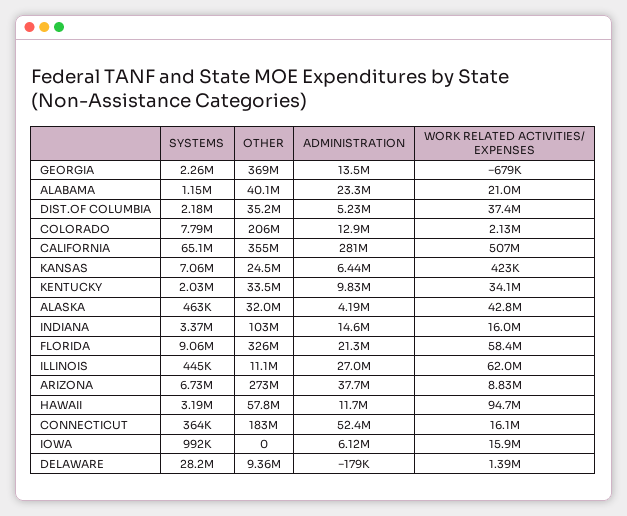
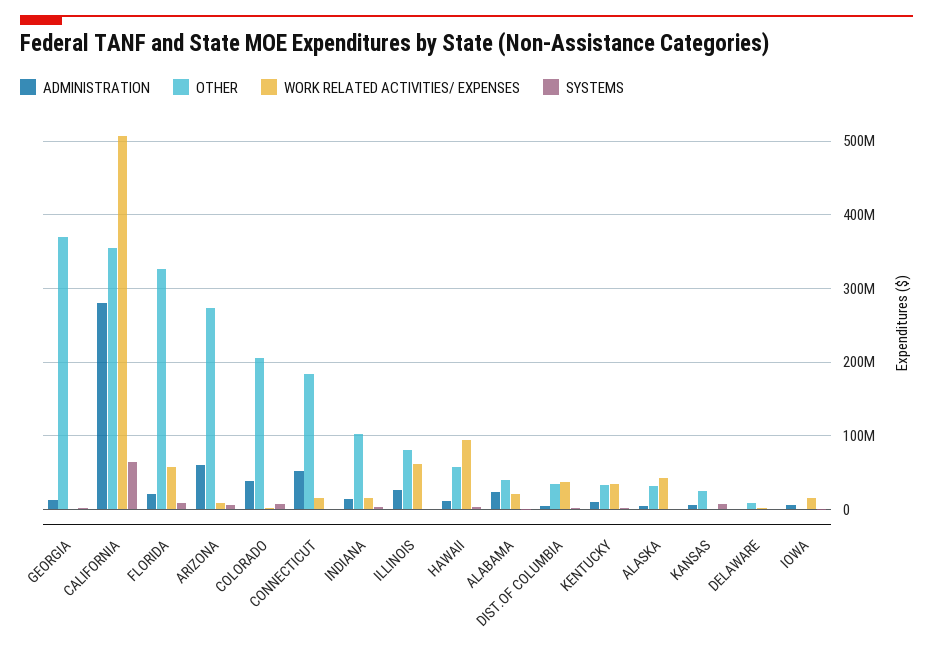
  {
    "SYSTEMS": {
      "GEORGIA": 2260000,
      "ALABAMA": 1150000,
      "DIST.OF COLUMBIA": 2180000,
      "COLORADO": 7790000,
      "CALIFORNIA": 65100000,
      "KANSAS": 7060000,
      "KENTUCKY": 2030000,
      "ALASKA": 463000,
      "INDIANA": 3370000,
      "FLORIDA": 9060000,
      "ILLINOIS": 445000,
      "ARIZONA": 6730000,
      "HAWAII": 3190000,
      "CONNECTICUT": 364000,
      "IOWA": 992000,
-     "DELAWARE": 28200000
+     "DELAWARE": 0
    },
    "OTHER": {
      "GEORGIA": 369000000,
      "ALABAMA": 40100000,
      "DIST.OF COLUMBIA": 35200000,
      "COLORADO": 206000000,
      "CALIFORNIA": 355000000,
      "KANSAS": 24500000,
      "KENTUCKY": 33500000,
      "ALASKA": 32000000,
      "INDIANA": 103000000,
      "FLORIDA": 326000000,
-     "ILLINOIS": 11100000,
+     "ILLINOIS": 80000000,
      "ARIZONA": 273000000,
      "HAWAII": 57800000,
      "CONNECTICUT": 183000000,
      "IOWA": 0,
      "DELAWARE": 9360000
    },
    "ADMINISTRATION": {
      "GEORGIA": 13500000,
      "ALABAMA": 23300000,
      "DIST.OF COLUMBIA": 5230000,
-     "COLORADO": 12900000,
+     "COLORADO": 40000000,
      "CALIFORNIA": 281000000,
      "KANSAS": 6440000,
      "KENTUCKY": 9830000,
      "ALASKA": 4190000,
      "INDIANA": 14600000,
      "FLORIDA": 21300000,
      "ILLINOIS": 27000000,
-     "ARIZONA": 37700000,
+     "ARIZONA": 60000000,
      "HAWAII": 11700000,
      "CONNECTICUT": 52400000,
      "IOWA": 6120000,
      "DELAWARE": -179000
    },
    "WORK RELATED ACTIVITIES/ EXPENSES": {
      "GEORGIA": -679000,
      "ALABAMA": 21000000,
      "DIST.OF COLUMBIA": 37400000,
      "COLORADO": 2130000,
      "CALIFORNIA": 507000000,
      "KANSAS": 423000,
      "KENTUCKY": 34100000,
      "ALASKA": 42800000,
      "INDIANA": 16000000,
      "FLORIDA": 58400000,
      "ILLINOIS": 62000000,
      "ARIZONA": 8830000,
      "HAWAII": 94700000,
      "CONNECTICUT": 16100000,
      "IOWA": 15900000,
      "DELAWARE": 1390000
    }
  }

